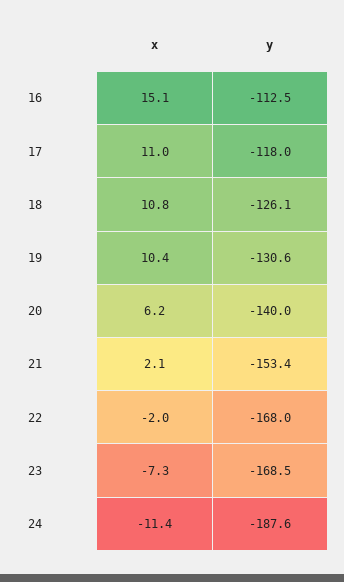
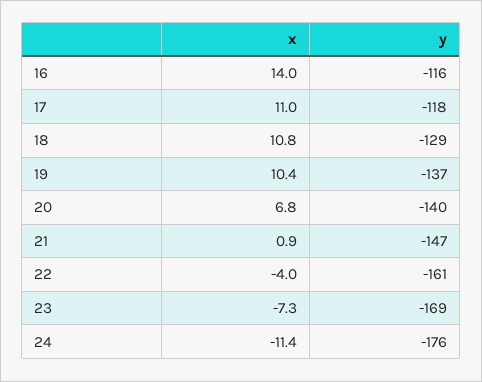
  {
    "x": {
-     "16": 15.1,
+     "16": 14,
      "17": 11,
      "18": 10.8,
      "19": 10.4,
-     "20": 6.2,
+     "20": 6.8,
-     "21": 2.1,
+     "21": 0.9,
-     "22": -2,
+     "22": -4,
      "23": -7.3,
      "24": -11.4
    },
    "y": {
-     "16": -112.5,
+     "16": -116,
      "17": -118,
-     "18": -126.1,
+     "18": -129,
-     "19": -130.6,
+     "19": -137,
      "20": -140,
-     "21": -153.4,
+     "21": -147,
-     "22": -168,
+     "22": -161,
      "23": -168.5,
-     "24": -187.6
+     "24": -176
    }
  }

